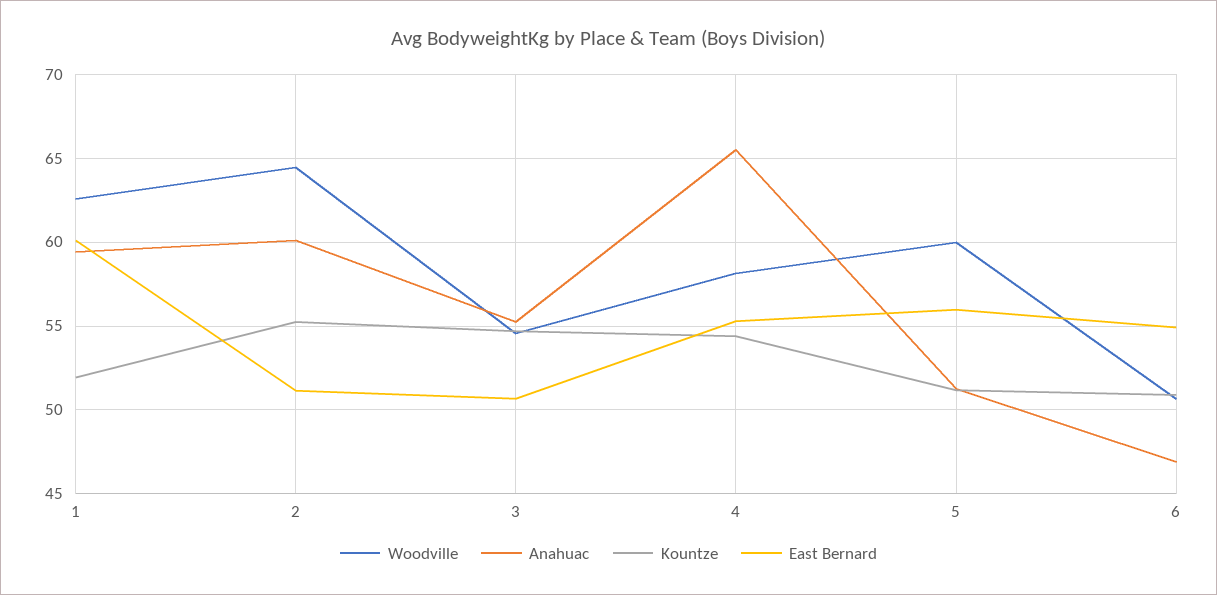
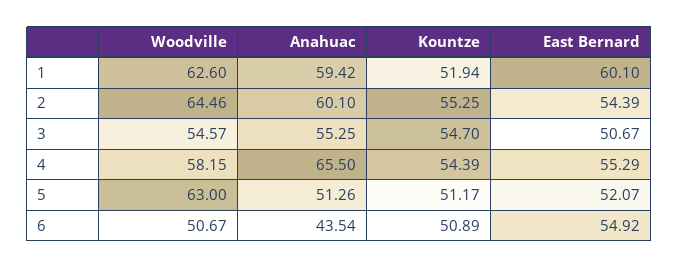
  {
    "Woodville": {
      "1": 62.6,
      "2": 64.46,
      "3": 54.57,
      "4": 58.15,
-     "5": 60,
+     "5": 63,
      "6": 50.67
    },
    "Anahuac": {
      "1": 59.42,
      "2": 60.1,
      "3": 55.25,
      "4": 65.5,
      "5": 51.26,
-     "6": 47
+     "6": 43.54
    },
    "Kountze": {
      "1": 51.94,
      "2": 55.25,
      "3": 54.7,
      "4": 54.39,
      "5": 51.17,
      "6": 50.89
    },
    "East Bernard": {
      "1": 60.1,
-     "2": 51,
+     "2": 54.39,
      "3": 50.67,
      "4": 55.29,
-     "5": 56,
+     "5": 52.07,
      "6": 54.92
    }
  }

